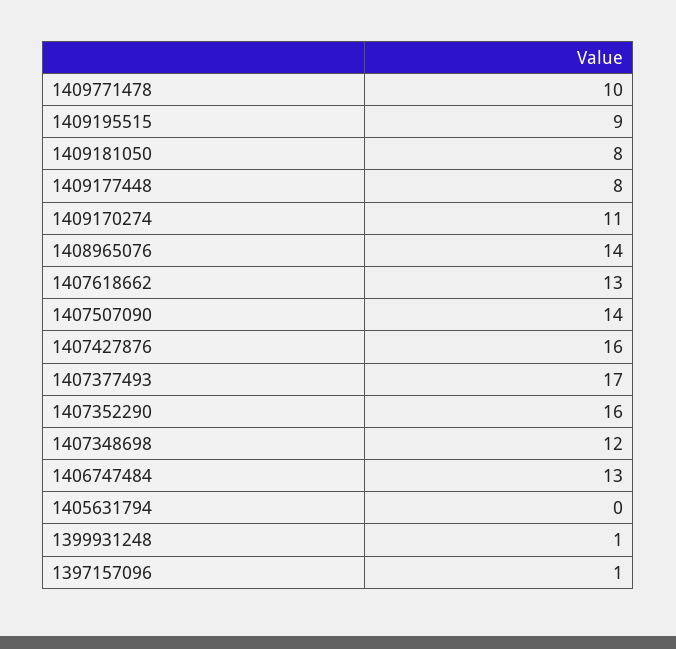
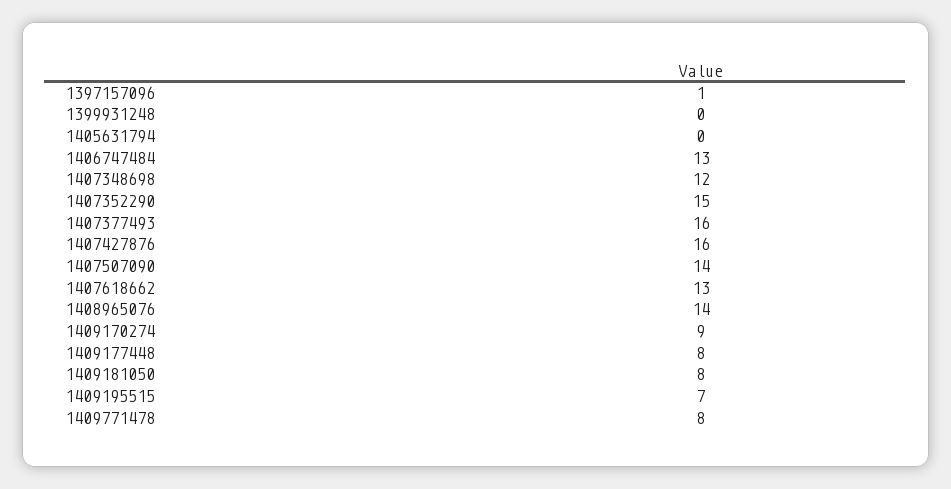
  {
-   "1409771478": 10,
+   "1409771478": 8,
-   "1409195515": 9,
+   "1409195515": 7,
    "1409181050": 8,
    "1409177448": 8,
-   "1409170274": 11,
+   "1409170274": 9,
    "1408965076": 14,
    "1407618662": 13,
    "1407507090": 14,
    "1407427876": 16,
-   "1407377493": 17,
+   "1407377493": 16,
-   "1407352290": 16,
+   "1407352290": 15,
    "1407348698": 12,
    "1406747484": 13,
    "1405631794": 0,
-   "1399931248": 1,
+   "1399931248": 0,
    "1397157096": 1
  }

